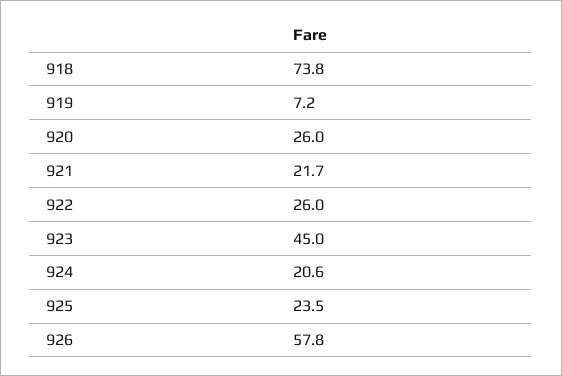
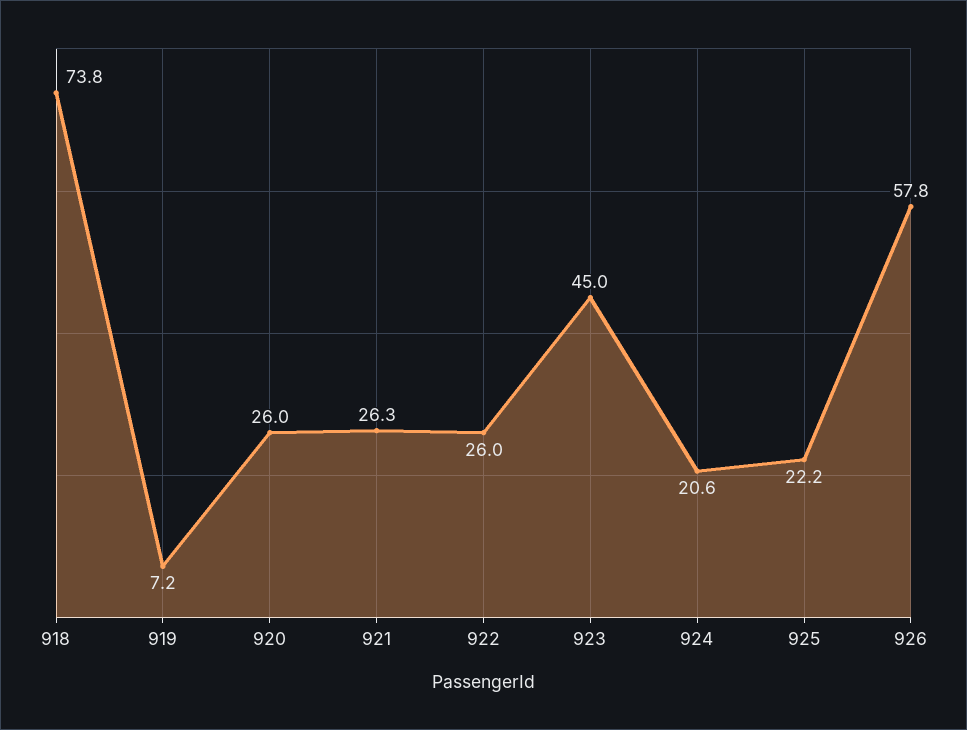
  {
    "918": 73.8,
    "919": 7.2,
    "920": 26,
-   "921": 21.7,
+   "921": 26.3,
    "922": 26,
    "923": 45,
    "924": 20.6,
-   "925": 23.5,
+   "925": 22.2,
    "926": 57.8
  }

